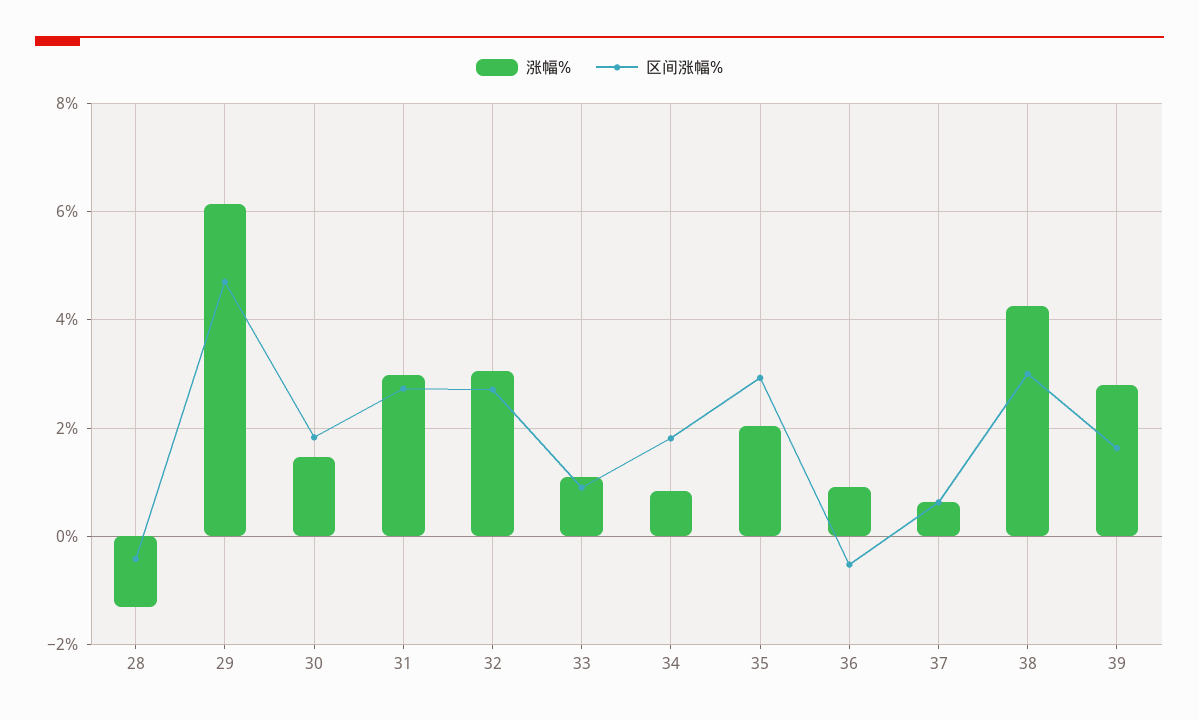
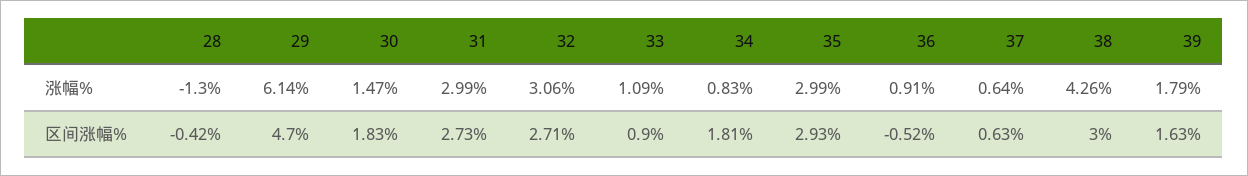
  {
    "涨幅%": {
      "28": -1.3,
      "29": 6.14,
      "30": 1.47,
      "31": 2.99,
      "32": 3.06,
      "33": 1.09,
      "34": 0.83,
-     "35": 2,
+     "35": 2.99,
      "36": 0.91,
      "37": 0.64,
      "38": 4.26,
-     "39": 2.8
+     "39": 1.79
    },
    "区间涨幅%": {
      "28": -0.42,
      "29": 4.7,
      "30": 1.83,
      "31": 2.73,
      "32": 2.71,
      "33": 0.9,
      "34": 1.81,
      "35": 2.93,
      "36": -0.52,
      "37": 0.63,
      "38": 3,
      "39": 1.63
    }
  }

